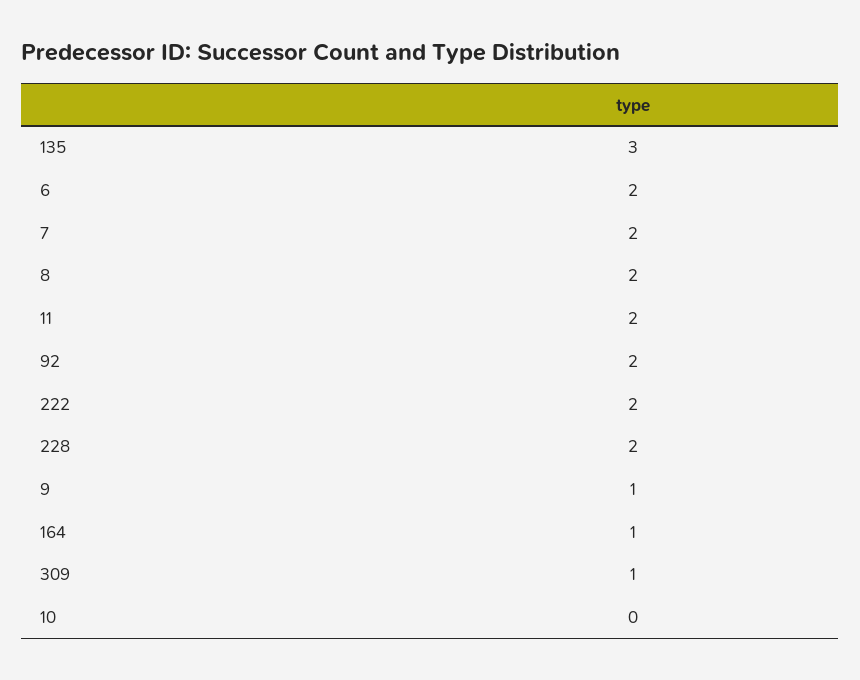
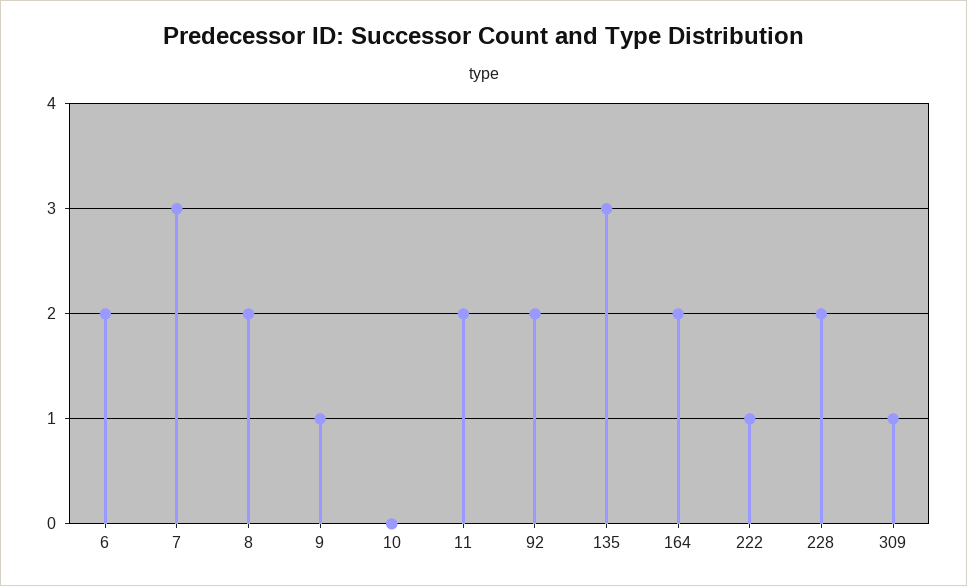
  {
    "135": 3,
    "6": 2,
-   "7": 2,
+   "7": 3,
    "8": 2,
    "11": 2,
    "92": 2,
-   "222": 2,
+   "222": 1,
    "228": 2,
    "9": 1,
-   "164": 1,
+   "164": 2,
    "309": 1,
    "10": 0
  }

